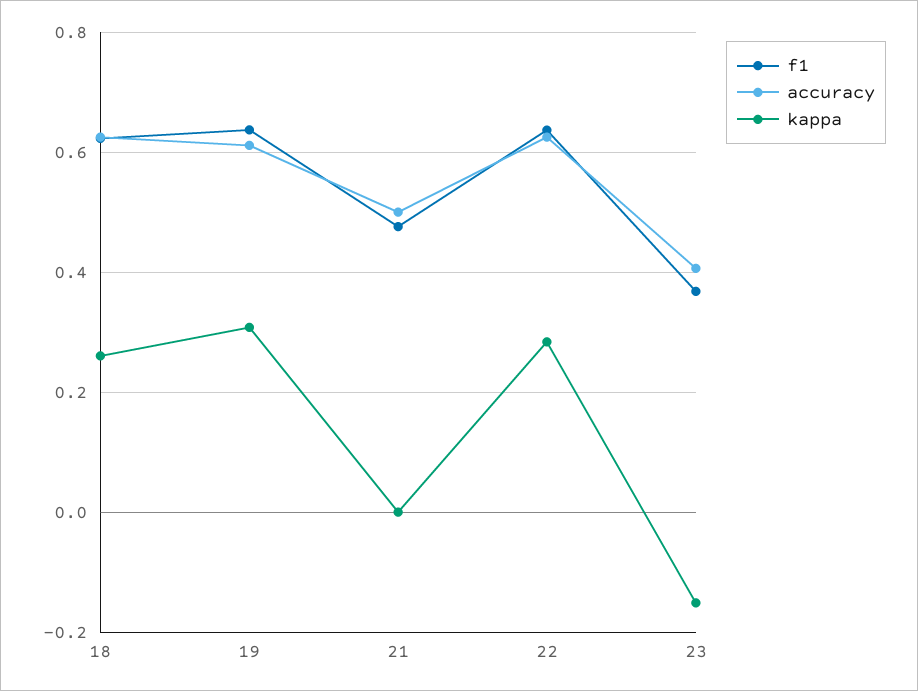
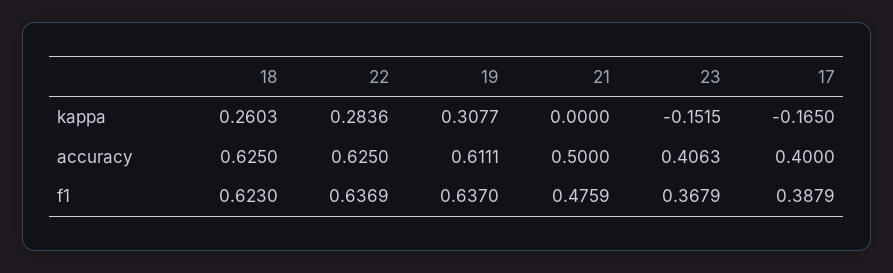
  {
    "f1": {
      "18": 0.623,
      "19": 0.637,
      "21": 0.4759,
      "22": 0.6369,
-     "23": 0.3679
+     "23": 0.3679,
+     "17": 0.3879
    },
    "accuracy": {
      "18": 0.625,
      "19": 0.6111,
      "21": 0.5,
      "22": 0.625,
-     "23": 0.4063
+     "23": 0.4063,
+     "17": 0.4
    },
    "kappa": {
      "18": 0.2603,
      "19": 0.3077,
      "21": 0,
      "22": 0.2836,
-     "23": -0.1515
+     "23": -0.1515,
+     "17": -0.165
    }
  }

